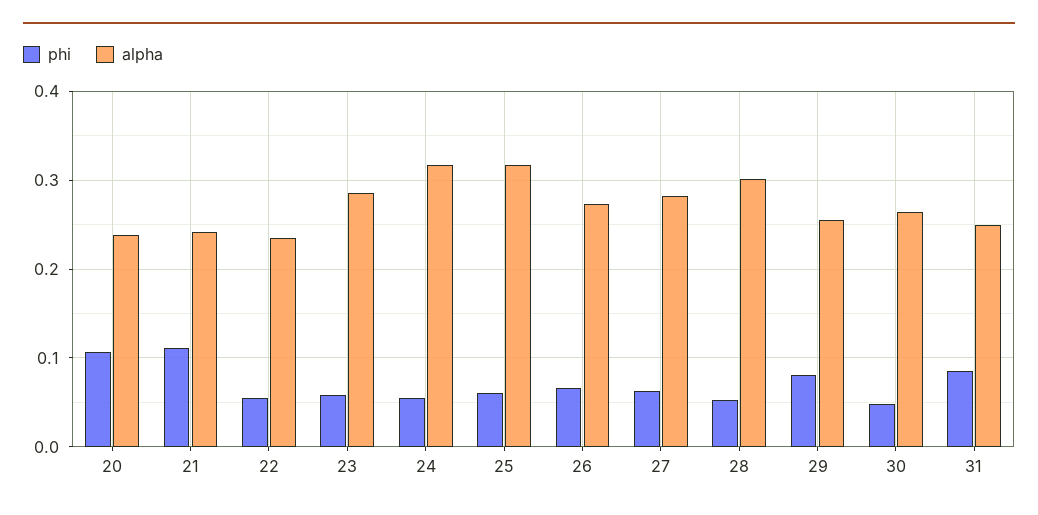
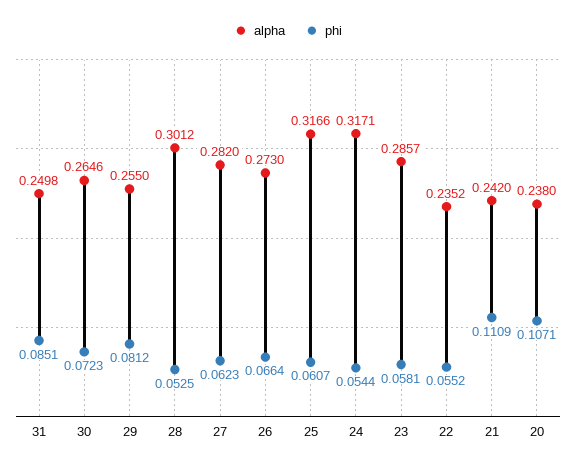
  {
    "phi": {
      "20": 0.1071,
      "21": 0.1109,
      "22": 0.0552,
      "23": 0.0581,
      "24": 0.0544,
      "25": 0.0607,
      "26": 0.0664,
      "27": 0.0623,
      "28": 0.0525,
      "29": 0.0812,
-     "30": 0.05,
+     "30": 0.0723,
      "31": 0.0851
    },
    "alpha": {
      "20": 0.238,
      "21": 0.242,
      "22": 0.2352,
      "23": 0.2857,
      "24": 0.3171,
      "25": 0.3166,
      "26": 0.273,
      "27": 0.282,
      "28": 0.3012,
      "29": 0.255,
      "30": 0.2646,
      "31": 0.2498
    }
  }

